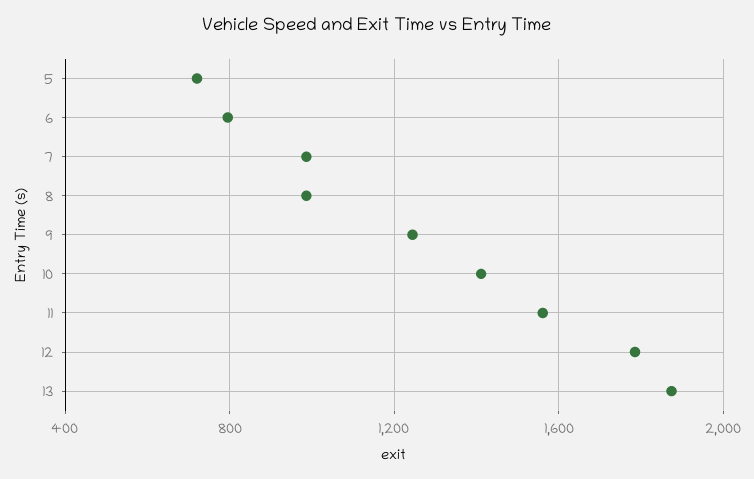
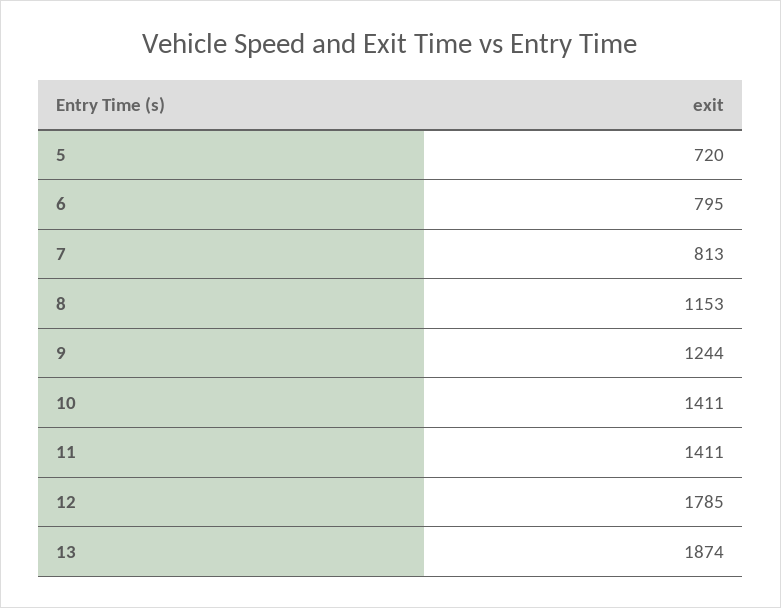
  {
    "5": 720,
    "6": 795,
-   "7": 1000,
+   "7": 813,
-   "8": 1000,
+   "8": 1153,
    "9": 1244,
    "10": 1411,
-   "11": 1550,
+   "11": 1411,
    "12": 1785,
    "13": 1874
  }

